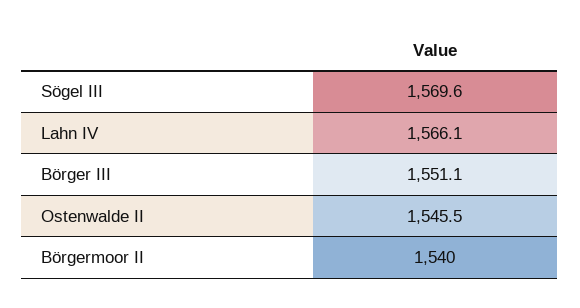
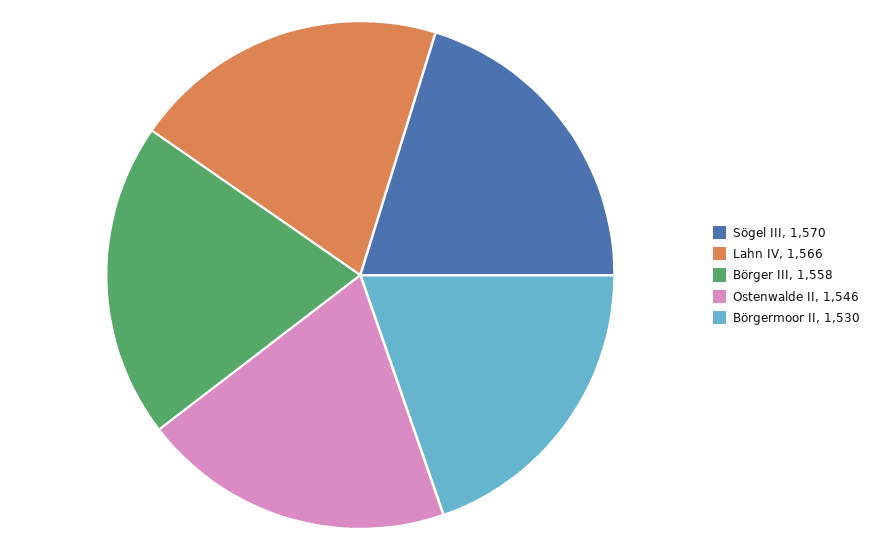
  {
    "Sögel III": 1569.6,
    "Lahn IV": 1566.1,
-   "Börger III": 1551.1,
+   "Börger III": 1558,
    "Ostenwalde II": 1545.5,
-   "Börgermoor II": 1540
+   "Börgermoor II": 1530
  }

